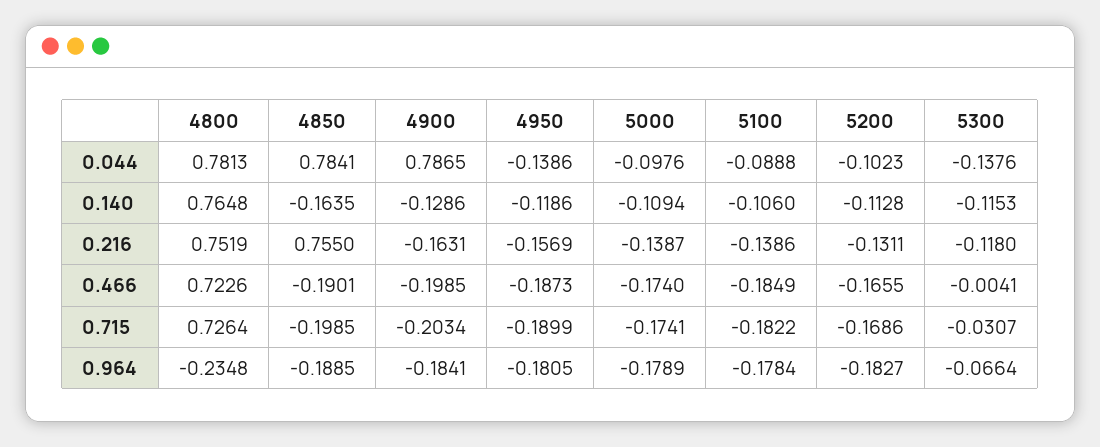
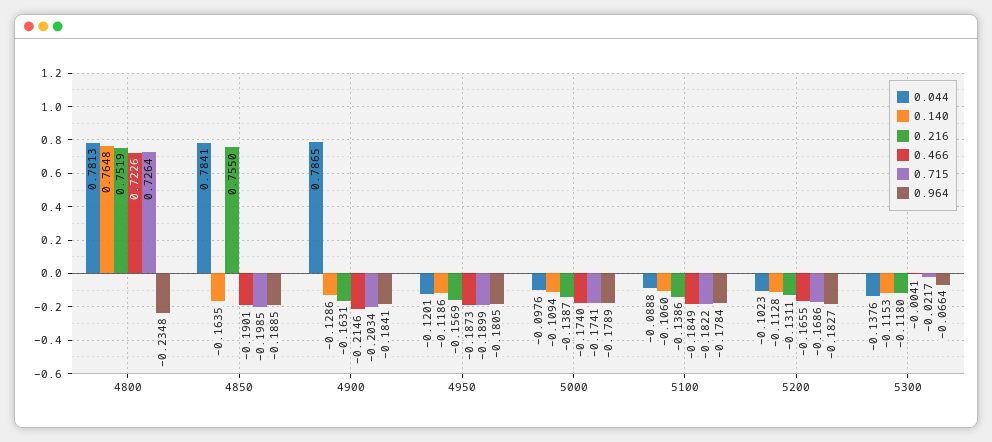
  {
    "0.044": {
      "4800": 0.7813,
      "4850": 0.7841,
      "4900": 0.7865,
-     "4950": -0.1386,
+     "4950": -0.1201,
      "5000": -0.0976,
      "5100": -0.0888,
      "5200": -0.1023,
      "5300": -0.1376
    },
    "0.140": {
      "4800": 0.7648,
      "4850": -0.1635,
      "4900": -0.1286,
      "4950": -0.1186,
      "5000": -0.1094,
      "5100": -0.106,
      "5200": -0.1128,
      "5300": -0.1153
    },
    "0.216": {
      "4800": 0.7519,
      "4850": 0.755,
      "4900": -0.1631,
      "4950": -0.1569,
      "5000": -0.1387,
      "5100": -0.1386,
      "5200": -0.1311,
      "5300": -0.118
    },
    "0.466": {
      "4800": 0.7226,
      "4850": -0.1901,
-     "4900": -0.1985,
+     "4900": -0.2146,
      "4950": -0.1873,
      "5000": -0.174,
      "5100": -0.1849,
      "5200": -0.1655,
      "5300": -0.0041
    },
    "0.715": {
      "4800": 0.7264,
      "4850": -0.1985,
      "4900": -0.2034,
      "4950": -0.1899,
      "5000": -0.1741,
      "5100": -0.1822,
      "5200": -0.1686,
-     "5300": -0.0307
+     "5300": -0.0217
    },
    "0.964": {
      "4800": -0.2348,
      "4850": -0.1885,
      "4900": -0.1841,
      "4950": -0.1805,
      "5000": -0.1789,
      "5100": -0.1784,
      "5200": -0.1827,
      "5300": -0.0664
    }
  }

